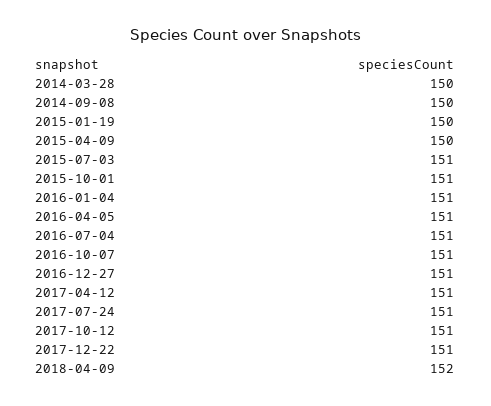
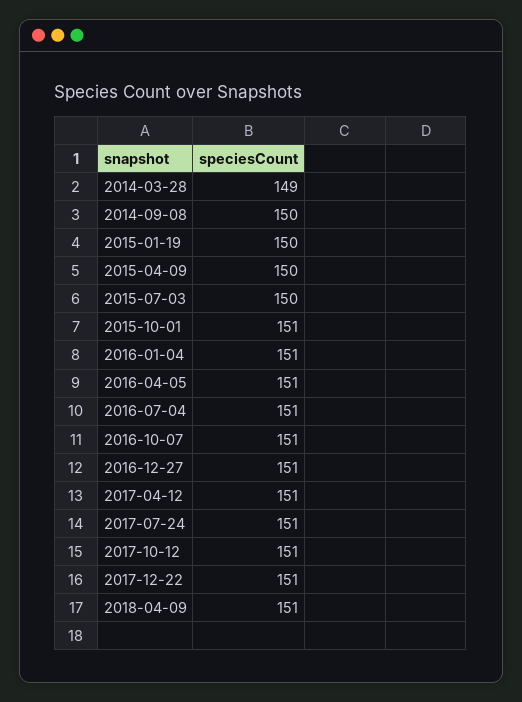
  {
-   "2014-03-28": 150,
+   "2014-03-28": 149,
    "2014-09-08": 150,
    "2015-01-19": 150,
    "2015-04-09": 150,
-   "2015-07-03": 151,
+   "2015-07-03": 150,
    "2015-10-01": 151,
    "2016-01-04": 151,
    "2016-04-05": 151,
    "2016-07-04": 151,
    "2016-10-07": 151,
    "2016-12-27": 151,
    "2017-04-12": 151,
    "2017-07-24": 151,
    "2017-10-12": 151,
    "2017-12-22": 151,
-   "2018-04-09": 152
+   "2018-04-09": 151
  }

